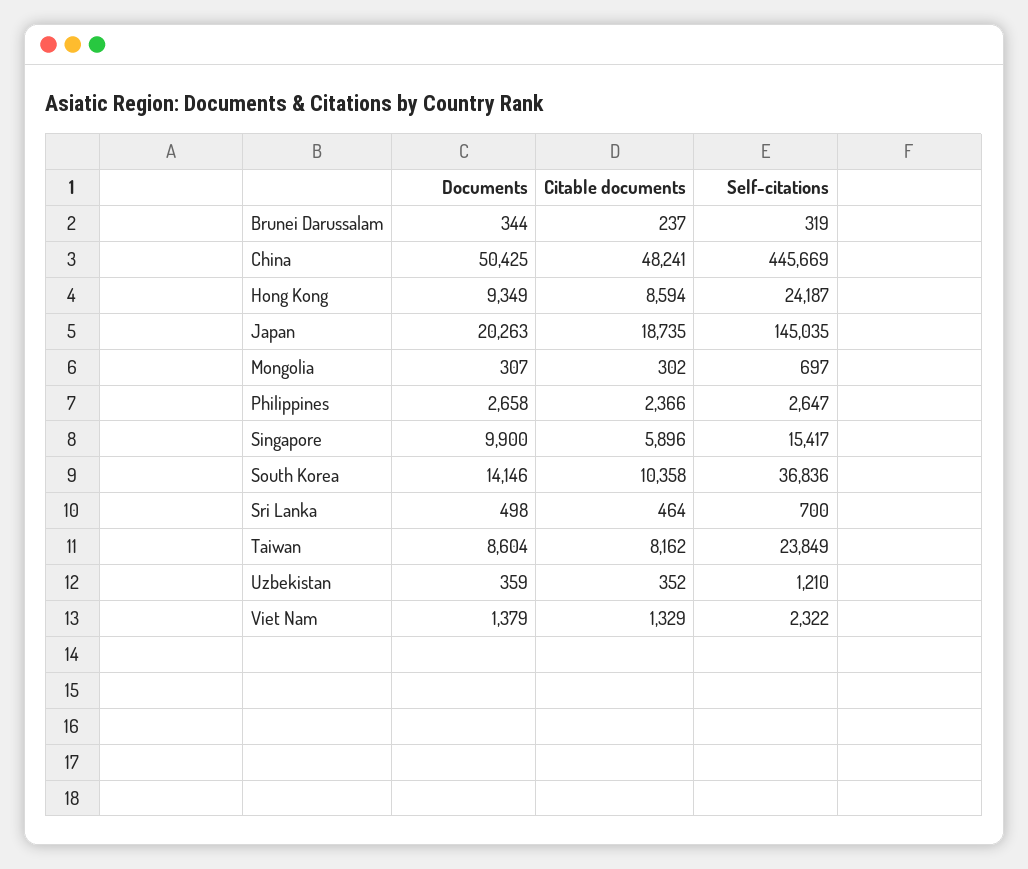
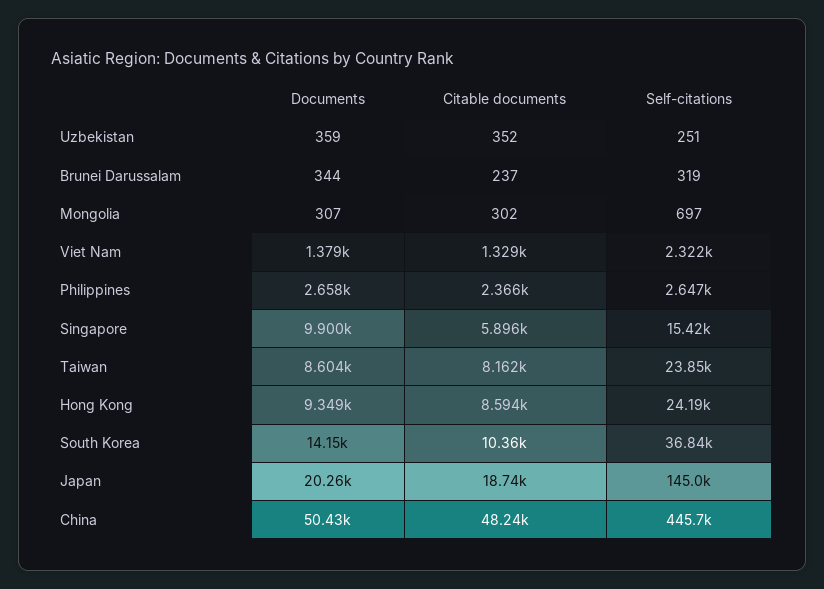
  {
    "Documents": {
      "Brunei Darussalam": 344,
      "China": 50425,
      "Hong Kong": 9349,
      "Japan": 20263,
      "Mongolia": 307,
      "Philippines": 2658,
      "Singapore": 9900,
      "South Korea": 14146,
-     "Sri Lanka": 498,
      "Taiwan": 8604,
      "Uzbekistan": 359,
      "Viet Nam": 1379
    },
    "Citable documents": {
      "Brunei Darussalam": 237,
      "China": 48241,
      "Hong Kong": 8594,
      "Japan": 18735,
      "Mongolia": 302,
      "Philippines": 2366,
      "Singapore": 5896,
      "South Korea": 10358,
-     "Sri Lanka": 464,
      "Taiwan": 8162,
      "Uzbekistan": 352,
      "Viet Nam": 1329
    },
    "Self-citations": {
      "Brunei Darussalam": 319,
      "China": 445669,
      "Hong Kong": 24187,
      "Japan": 145035,
      "Mongolia": 697,
      "Philippines": 2647,
      "Singapore": 15417,
      "South Korea": 36836,
-     "Sri Lanka": 700,
      "Taiwan": 23849,
-     "Uzbekistan": 1210,
+     "Uzbekistan": 251,
      "Viet Nam": 2322
    }
  }

